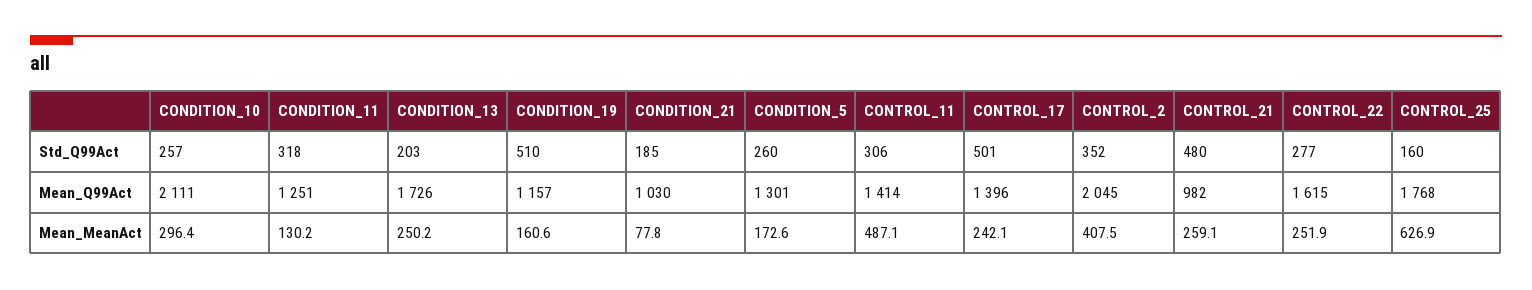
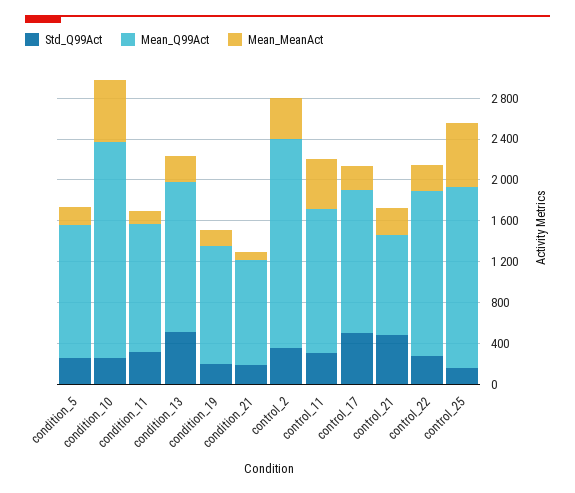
  {
    "Std_Q99Act": {
      "CONDITION_10": 257,
      "CONDITION_11": 318,
-     "CONDITION_13": 203,
+     "CONDITION_13": 500,
-     "CONDITION_19": 510,
+     "CONDITION_19": 200,
      "CONDITION_21": 185,
      "CONDITION_5": 260,
      "CONTROL_11": 306,
      "CONTROL_17": 501,
      "CONTROL_2": 352,
      "CONTROL_21": 480,
      "CONTROL_22": 277,
      "CONTROL_25": 160
    },
    "Mean_Q99Act": {
      "CONDITION_10": 2111,
      "CONDITION_11": 1251,
-     "CONDITION_13": 1726,
+     "CONDITION_13": 1500,
      "CONDITION_19": 1157,
      "CONDITION_21": 1030,
      "CONDITION_5": 1301,
      "CONTROL_11": 1414,
      "CONTROL_17": 1396,
      "CONTROL_2": 2045,
      "CONTROL_21": 982,
      "CONTROL_22": 1615,
      "CONTROL_25": 1768
    },
    "Mean_MeanAct": {
-     "CONDITION_10": 296.4,
+     "CONDITION_10": 600,
      "CONDITION_11": 130.2,
      "CONDITION_13": 250.2,
      "CONDITION_19": 160.6,
      "CONDITION_21": 77.8,
      "CONDITION_5": 172.6,
      "CONTROL_11": 487.1,
      "CONTROL_17": 242.1,
      "CONTROL_2": 407.5,
      "CONTROL_21": 259.1,
      "CONTROL_22": 251.9,
      "CONTROL_25": 626.9
    }
  }

